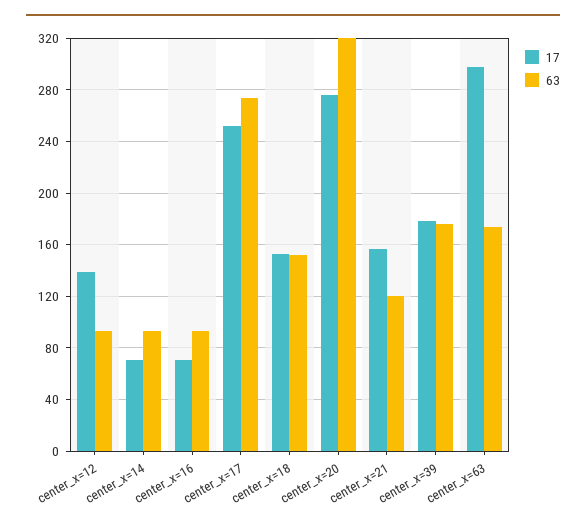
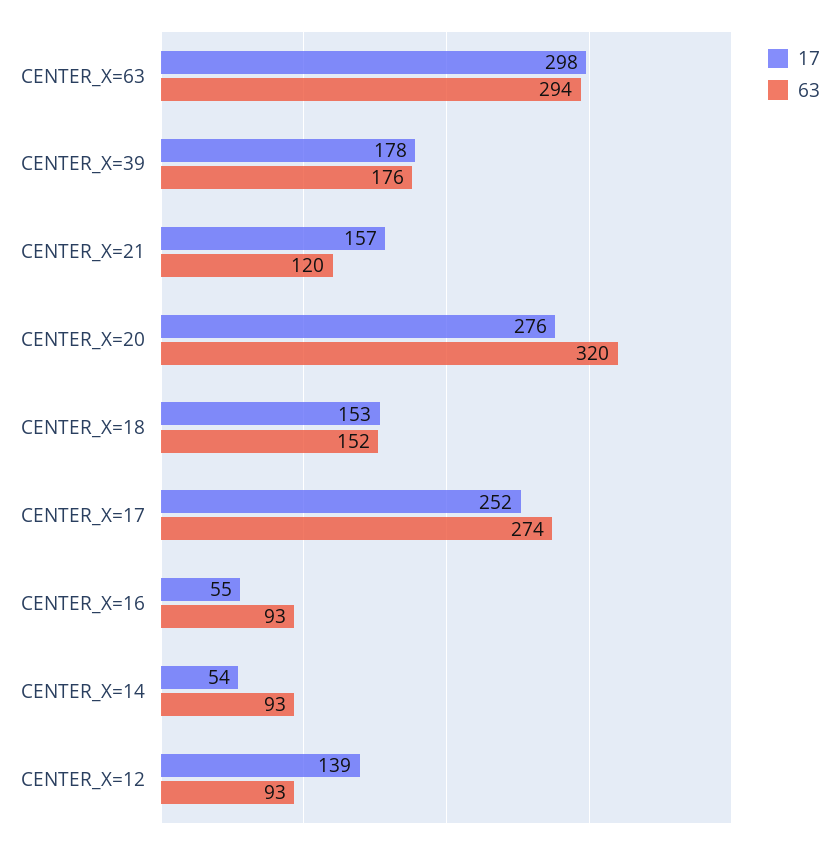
  {
    "17": {
      "center_x=12": 139,
-     "center_x=14": 70,
+     "center_x=14": 54,
-     "center_x=16": 70,
+     "center_x=16": 55,
      "center_x=17": 252,
      "center_x=18": 153,
      "center_x=20": 276,
      "center_x=21": 157,
      "center_x=39": 178,
      "center_x=63": 298
    },
    "63": {
      "center_x=12": 93,
      "center_x=14": 93,
      "center_x=16": 93,
      "center_x=17": 274,
      "center_x=18": 152,
      "center_x=20": 320,
      "center_x=21": 120,
      "center_x=39": 176,
-     "center_x=63": 175
+     "center_x=63": 294
    }
  }

